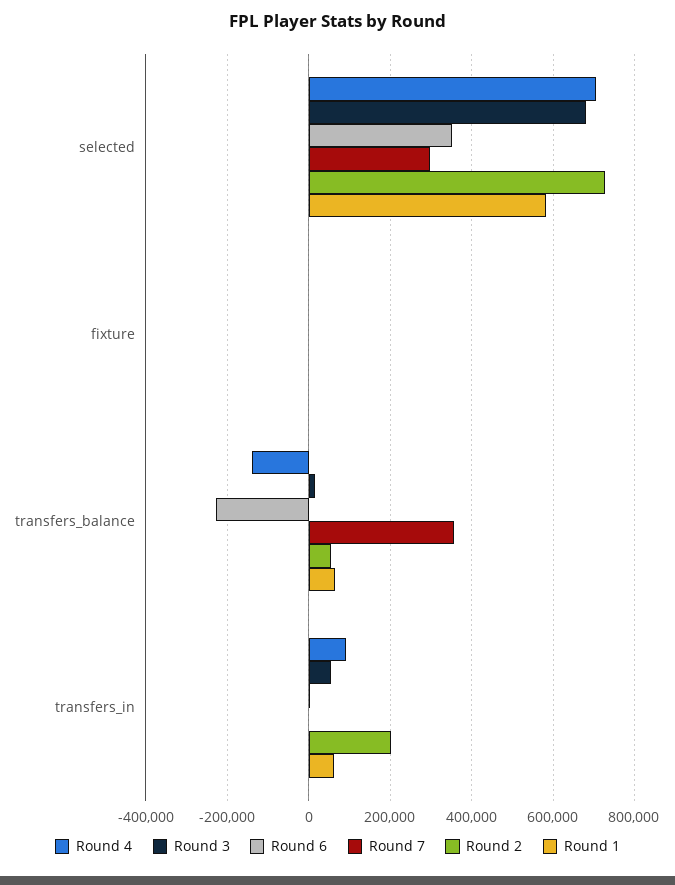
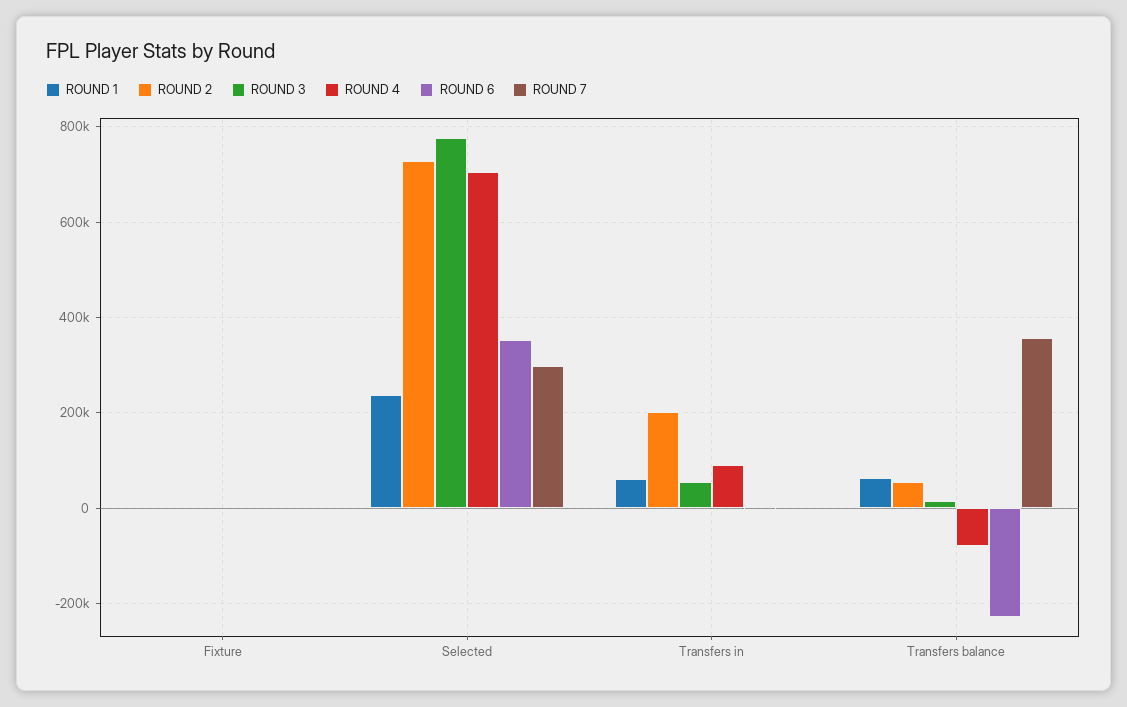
  {
    "Round 4": {
      "selected": 700000,
      "fixture": 0,
-     "transfers_balance": -140000,
+     "transfers_balance": -80000,
      "transfers_in": 100000
    },
    "Round 3": {
-     "selected": 680000,
+     "selected": 780000,
      "fixture": 0,
      "transfers_balance": 20000,
      "transfers_in": 60000
    },
    "Round 6": {
      "selected": 360000,
      "fixture": 0,
      "transfers_balance": -220000,
      "transfers_in": 0
    },
    "Round 7": {
      "selected": 300000,
      "fixture": 0,
      "transfers_balance": 360000,
      "transfers_in": 0
    },
    "Round 2": {
      "selected": 720000,
      "fixture": 0,
      "transfers_balance": 60000,
      "transfers_in": 200000
    },
    "Round 1": {
-     "selected": 580000,
+     "selected": 240000,
      "fixture": 0,
      "transfers_balance": 60000,
      "transfers_in": 60000
    }
  }

